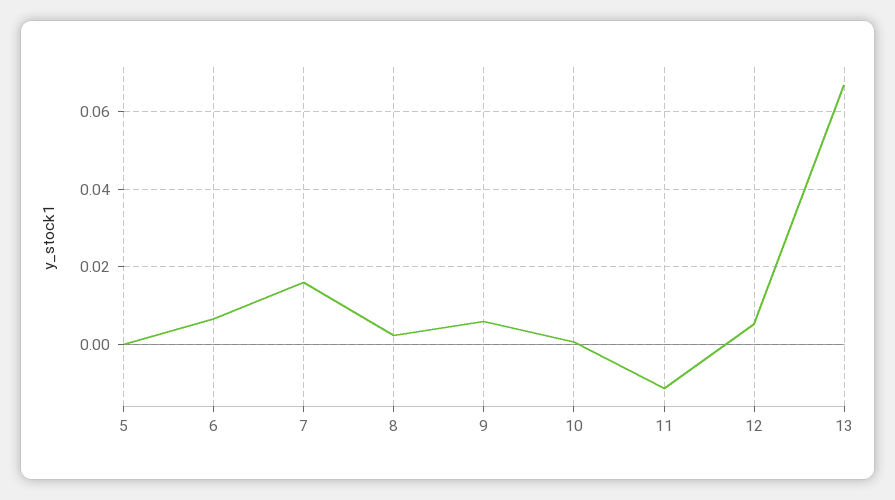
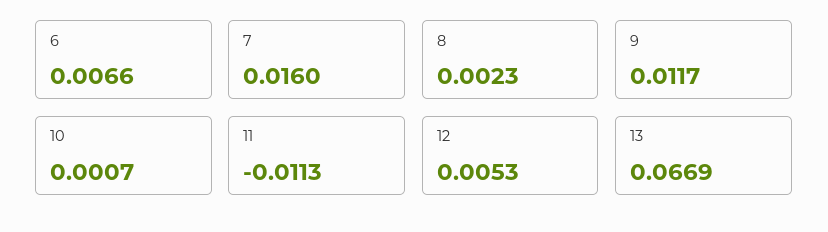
  {
-   "5": 0,
    "6": 0.0066,
    "7": 0.016,
    "8": 0.0023,
-   "9": 0.006,
+   "9": 0.0117,
    "10": 0.0007,
    "11": -0.0113,
    "12": 0.0053,
    "13": 0.0669
  }

